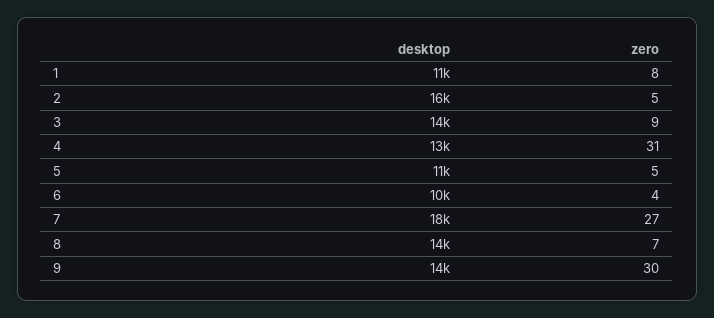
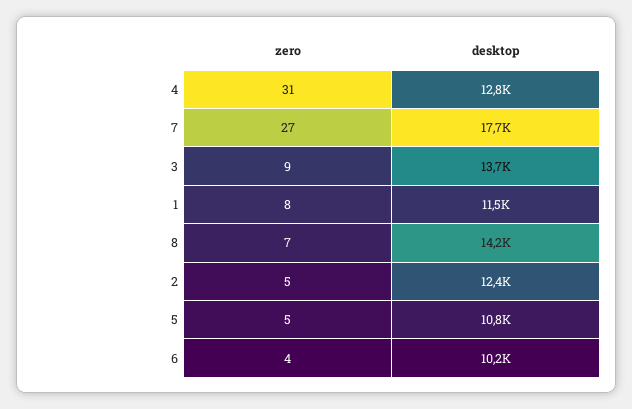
  {
    "desktop": {
      "1": 11500,
-     "2": 16000,
+     "2": 12400,
      "3": 13700,
      "4": 12800,
      "5": 10800,
      "6": 10200,
      "7": 17700,
-     "8": 14200,
+     "8": 14200
-     "9": 14000
    },
    "zero": {
      "1": 8,
      "2": 5,
      "3": 9,
      "4": 31,
      "5": 5,
      "6": 4,
      "7": 27,
-     "8": 7,
+     "8": 7
-     "9": 30
    }
  }

